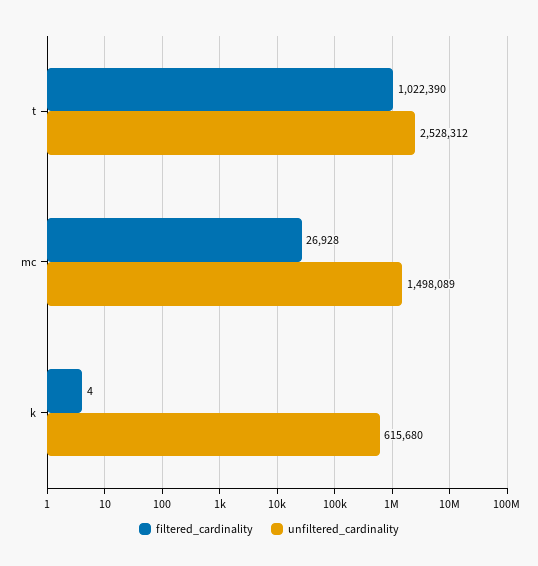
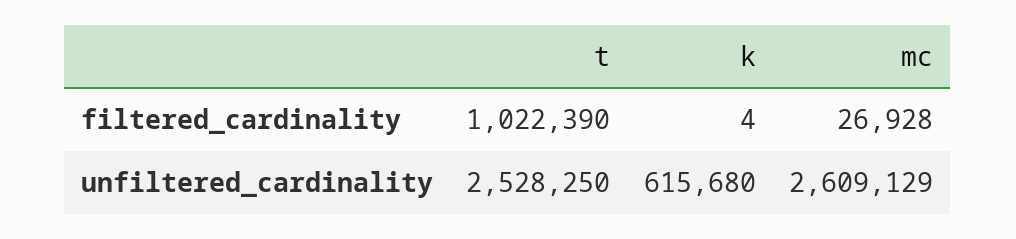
  {
    "filtered_cardinality": {
      "t": 1022390,
      "mc": 26928,
      "k": 4
    },
    "unfiltered_cardinality": {
-     "t": 2528312,
+     "t": 2528250,
-     "mc": 1498089,
+     "mc": 2609129,
      "k": 615680
    }
  }

